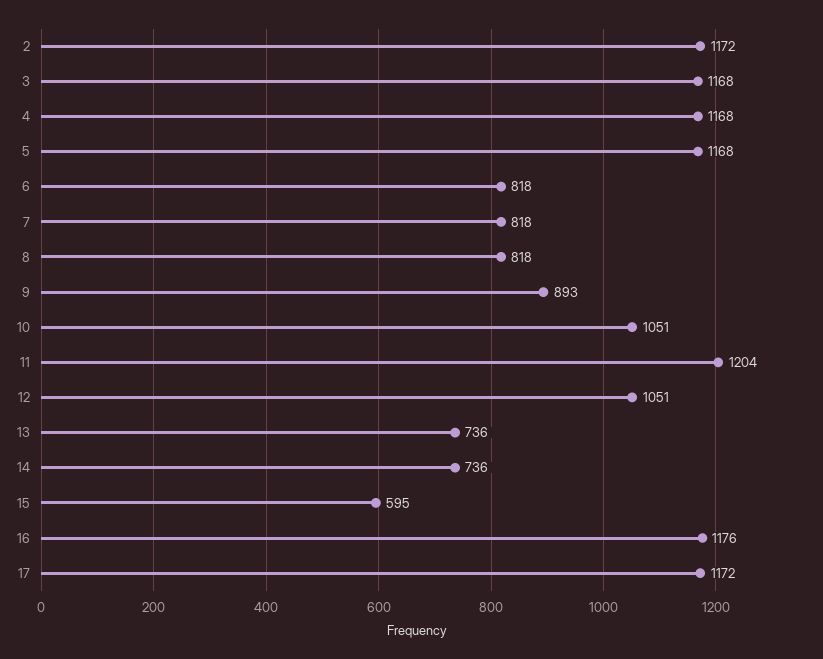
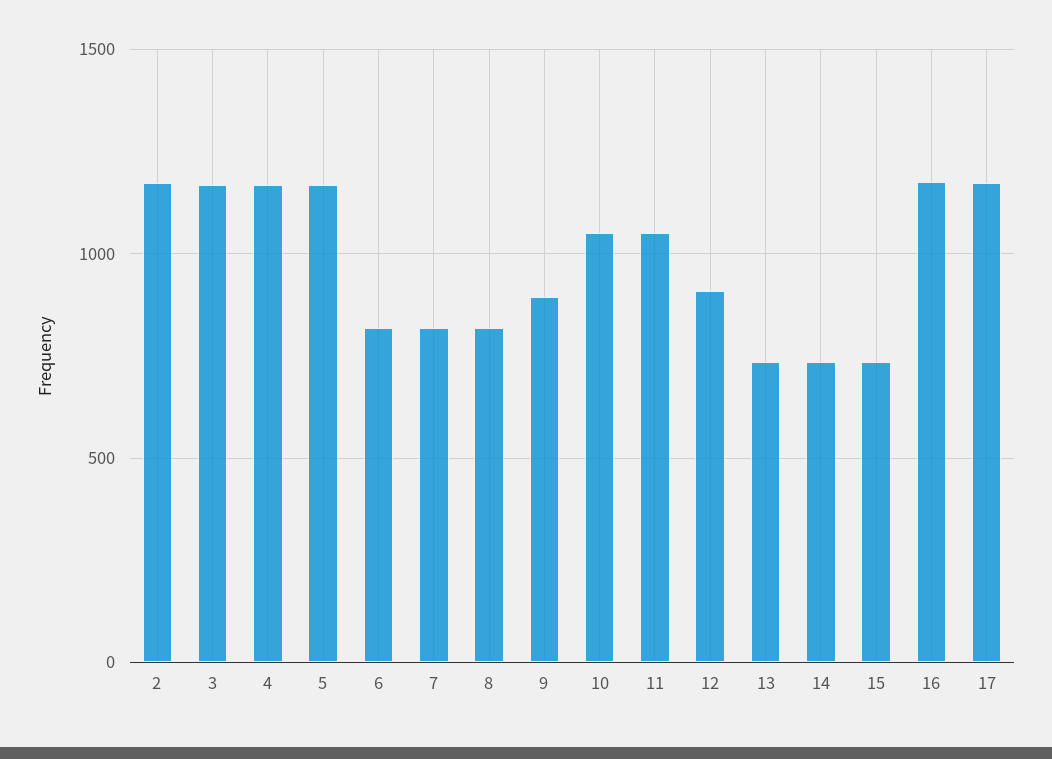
  {
    "2": 1172,
    "3": 1168,
    "4": 1168,
    "5": 1168,
    "6": 818,
    "7": 818,
    "8": 818,
    "9": 893,
    "10": 1051,
-   "11": 1204,
+   "11": 1050,
-   "12": 1051,
+   "12": 900,
    "13": 736,
    "14": 736,
-   "15": 595,
+   "15": 750,
    "16": 1176,
    "17": 1172
  }

